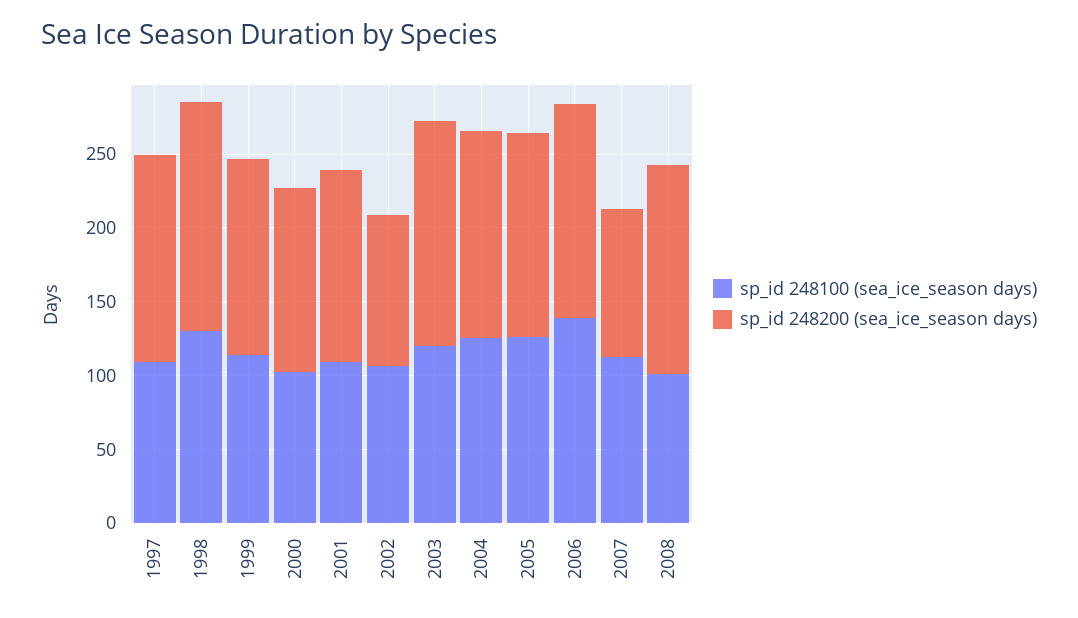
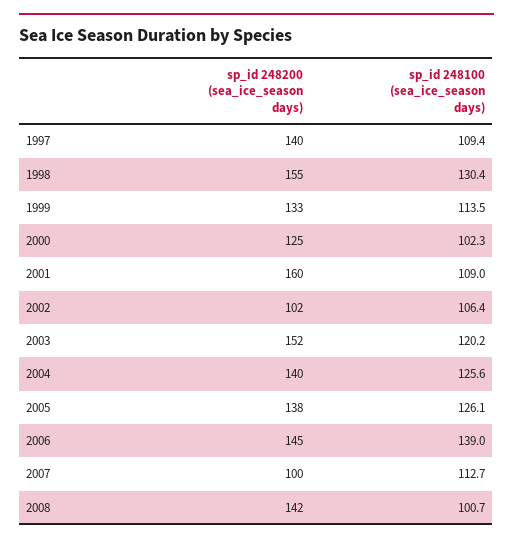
  {
    "sp_id 248100 (sea_ice_season days)": {
      "1997": 109.4,
      "1998": 130.4,
      "1999": 113.5,
      "2000": 102.3,
      "2001": 109,
      "2002": 106.4,
      "2003": 120.2,
      "2004": 125.6,
      "2005": 126.1,
      "2006": 139,
      "2007": 112.7,
      "2008": 100.7
    },
    "sp_id 248200 (sea_ice_season days)": {
      "1997": 140,
      "1998": 155,
      "1999": 133,
      "2000": 125,
-     "2001": 130,
+     "2001": 160,
      "2002": 102,
      "2003": 152,
      "2004": 140,
      "2005": 138,
      "2006": 145,
      "2007": 100,
      "2008": 142
    }
  }

